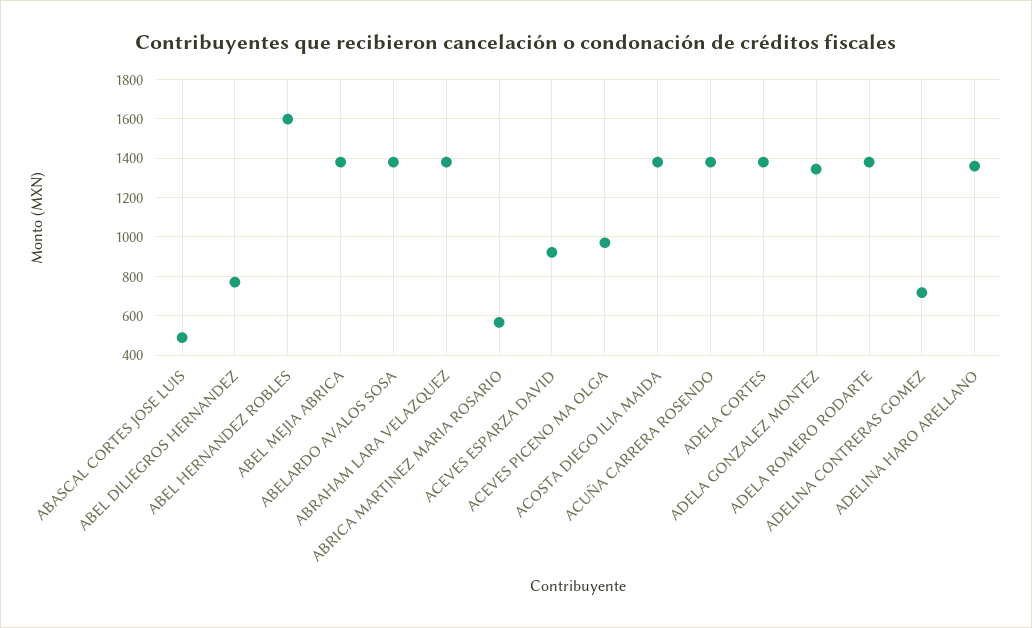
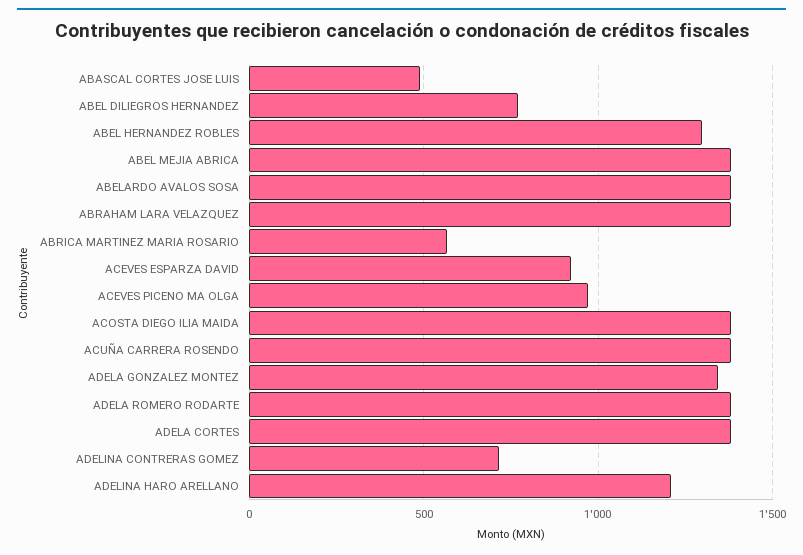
  {
    "ABASCAL CORTES JOSE LUIS": 500,
    "ABEL DILIEGROS HERNANDEZ": 750,
-   "ABEL HERNANDEZ ROBLES": 1600,
+   "ABEL HERNANDEZ ROBLES": 1300,
    "ABEL MEJIA ABRICA": 1400,
    "ABELARDO AVALOS SOSA": 1400,
    "ABRAHAM LARA VELAZQUEZ": 1400,
    "ABRICA MARTINEZ MARIA ROSARIO": 550,
    "ACEVES ESPARZA DAVID": 900,
    "ACEVES PICENO MA OLGA": 950,
    "ACOSTA DIEGO ILIA MAIDA": 1400,
    "ACUÑA CARRERA ROSENDO": 1400,
    "ADELA CORTES": 1400,
    "ADELA GONZALEZ MONTEZ": 1350,
    "ADELA ROMERO RODARTE": 1400,
    "ADELINA CONTRERAS GOMEZ": 700,
-   "ADELINA HARO ARELLANO": 1350
+   "ADELINA HARO ARELLANO": 1200
  }

